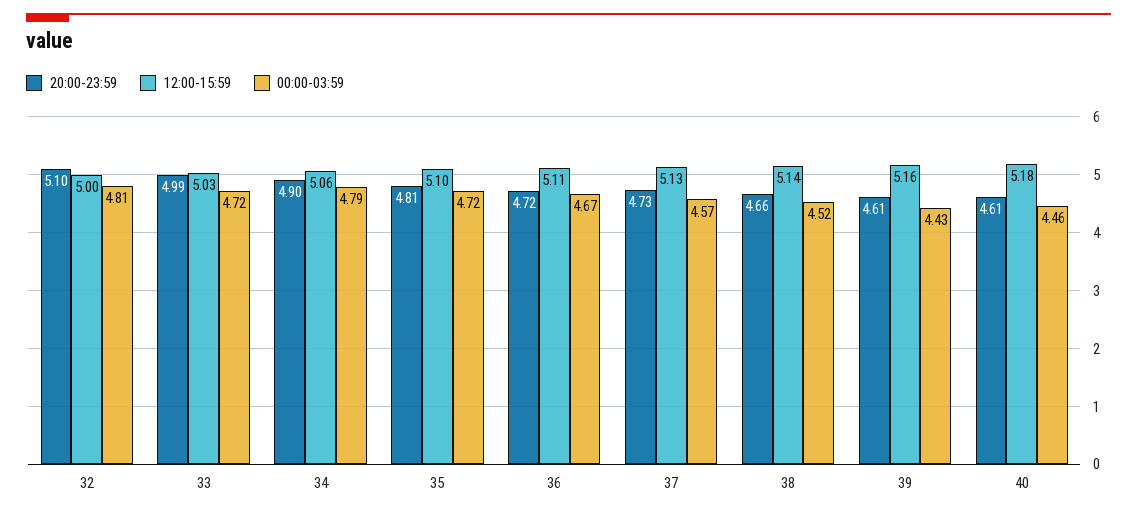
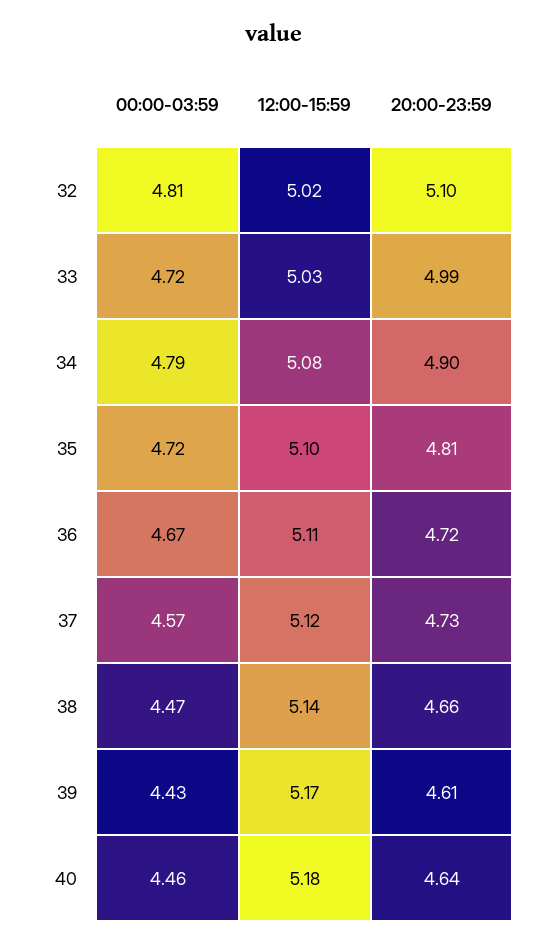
  {
    "20:00-23:59": {
      "32": 5.1,
      "33": 4.99,
      "34": 4.9,
      "35": 4.81,
      "36": 4.72,
      "37": 4.73,
      "38": 4.66,
      "39": 4.61,
-     "40": 4.61
+     "40": 4.64
    },
    "12:00-15:59": {
-     "32": 5,
+     "32": 5.02,
      "33": 5.03,
-     "34": 5.06,
+     "34": 5.08,
      "35": 5.1,
      "36": 5.11,
-     "37": 5.13,
+     "37": 5.12,
      "38": 5.14,
-     "39": 5.16,
+     "39": 5.17,
      "40": 5.18
    },
    "00:00-03:59": {
      "32": 4.81,
      "33": 4.72,
      "34": 4.79,
      "35": 4.72,
      "36": 4.67,
      "37": 4.57,
-     "38": 4.52,
+     "38": 4.47,
      "39": 4.43,
      "40": 4.46
    }
  }

